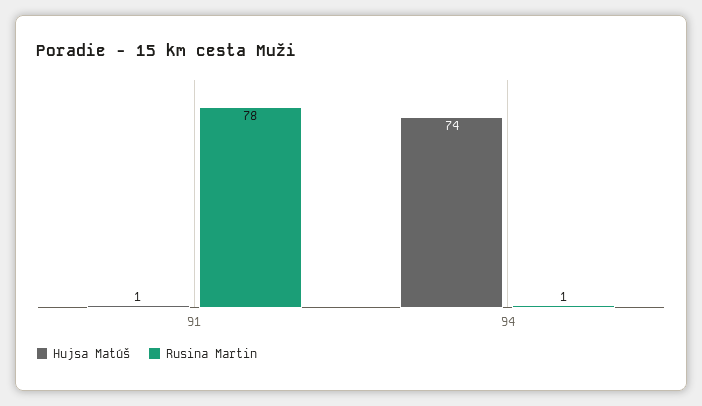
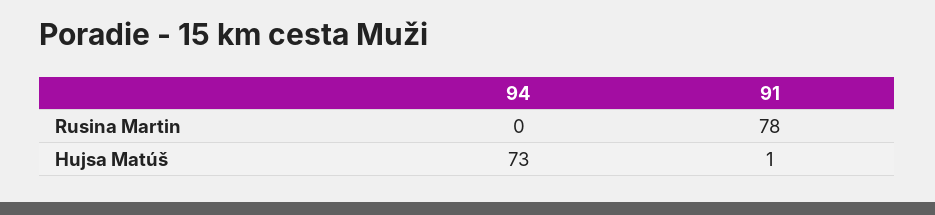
  {
    "Hujsa Matúš": {
      "91": 1,
-     "94": 74
+     "94": 73
    },
    "Rusina Martin": {
      "91": 78,
-     "94": 1
+     "94": 0
    }
  }

